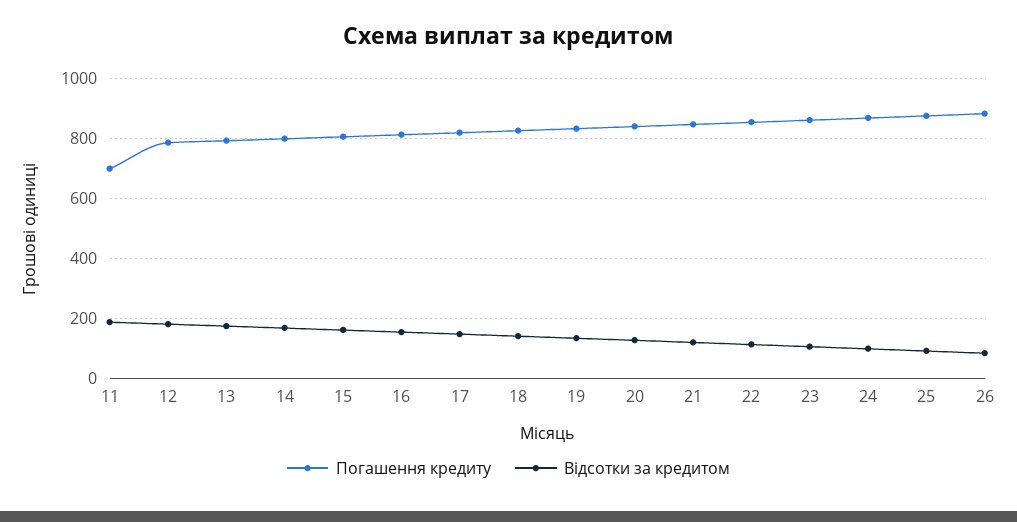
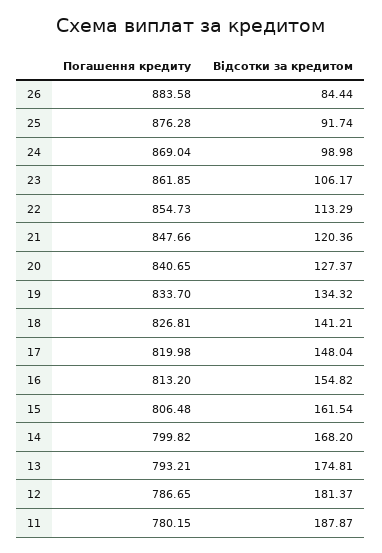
  {
    "Погашення кредиту": {
-     "11": 700,
+     "11": 780.15,
      "12": 786.65,
      "13": 793.21,
      "14": 799.82,
      "15": 806.48,
      "16": 813.2,
      "17": 819.98,
      "18": 826.81,
      "19": 833.7,
      "20": 840.65,
      "21": 847.66,
      "22": 854.73,
      "23": 861.85,
      "24": 869.04,
      "25": 876.28,
      "26": 883.58
    },
    "Відсотки за кредитом": {
      "11": 187.87,
      "12": 181.37,
      "13": 174.81,
      "14": 168.2,
      "15": 161.54,
      "16": 154.82,
      "17": 148.04,
      "18": 141.21,
      "19": 134.32,
      "20": 127.37,
      "21": 120.36,
      "22": 113.29,
      "23": 106.17,
      "24": 98.98,
      "25": 91.74,
      "26": 84.44
    }
  }

